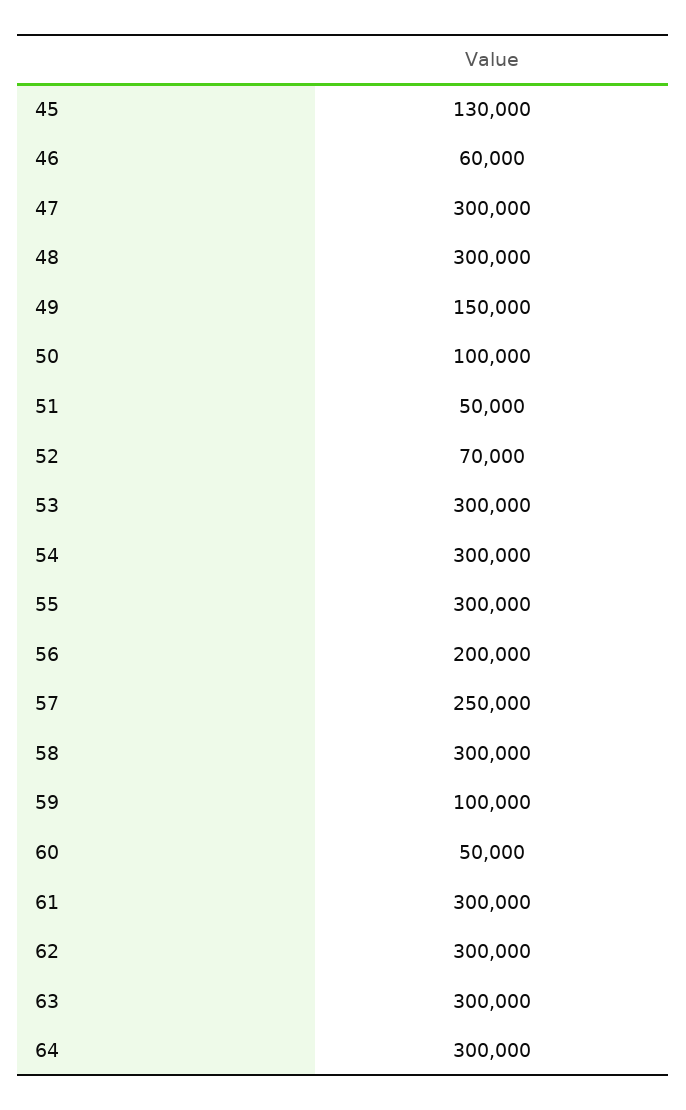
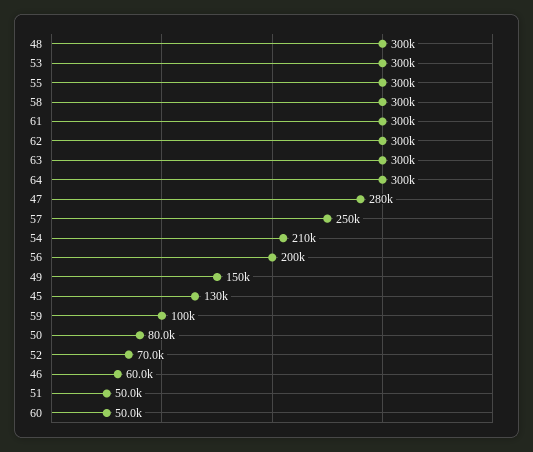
  {
    "45": 130000,
    "46": 60000,
-   "47": 300000,
+   "47": 280000,
    "48": 300000,
    "49": 150000,
-   "50": 100000,
+   "50": 80000,
    "51": 50000,
    "52": 70000,
    "53": 300000,
-   "54": 300000,
+   "54": 210000,
    "55": 300000,
    "56": 200000,
    "57": 250000,
    "58": 300000,
    "59": 100000,
    "60": 50000,
    "61": 300000,
    "62": 300000,
    "63": 300000,
    "64": 300000
  }

